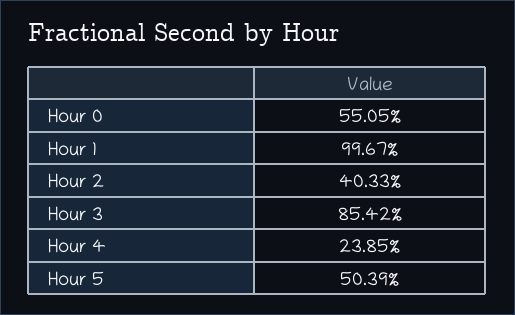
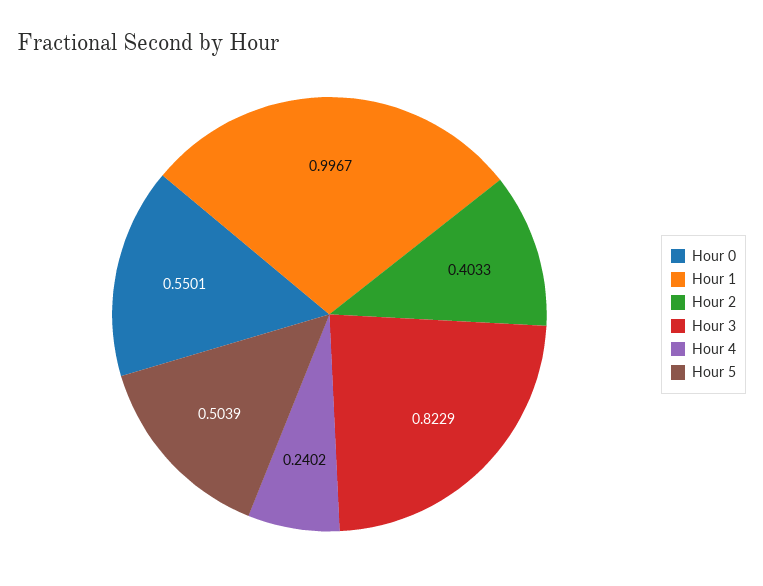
  {
-   "Hour 0": 0.5505,
+   "Hour 0": 0.5501,
    "Hour 1": 0.9967,
    "Hour 2": 0.4033,
-   "Hour 3": 0.8542,
+   "Hour 3": 0.8229,
-   "Hour 4": 0.2385,
+   "Hour 4": 0.2402,
    "Hour 5": 0.5039
  }

